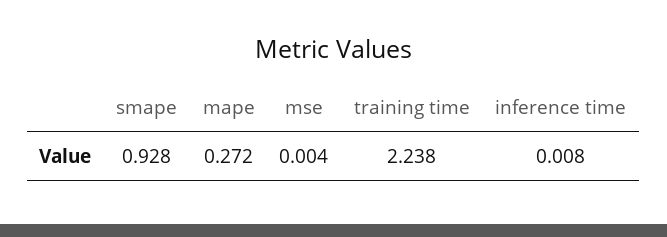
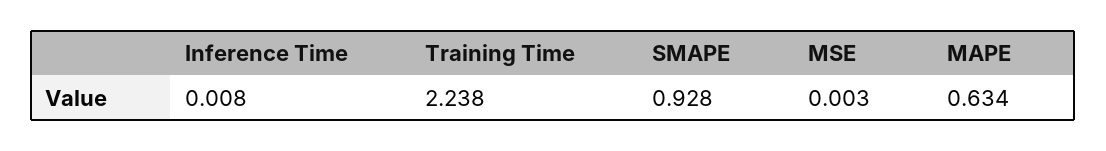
  {
    "smape": 0.928,
-   "mape": 0.272,
+   "mape": 0.634,
-   "mse": 0.004,
+   "mse": 0.003,
    "training time": 2.238,
    "inference time": 0.008
  }

